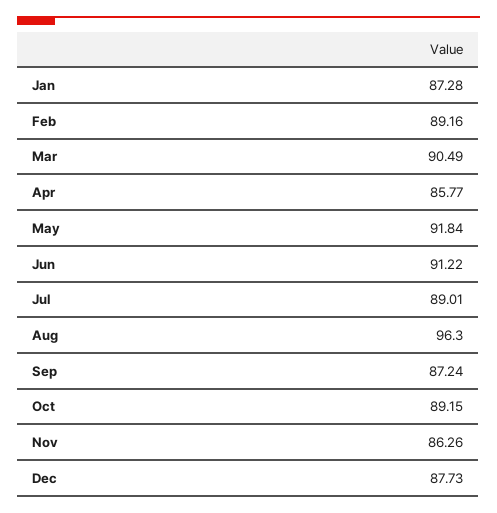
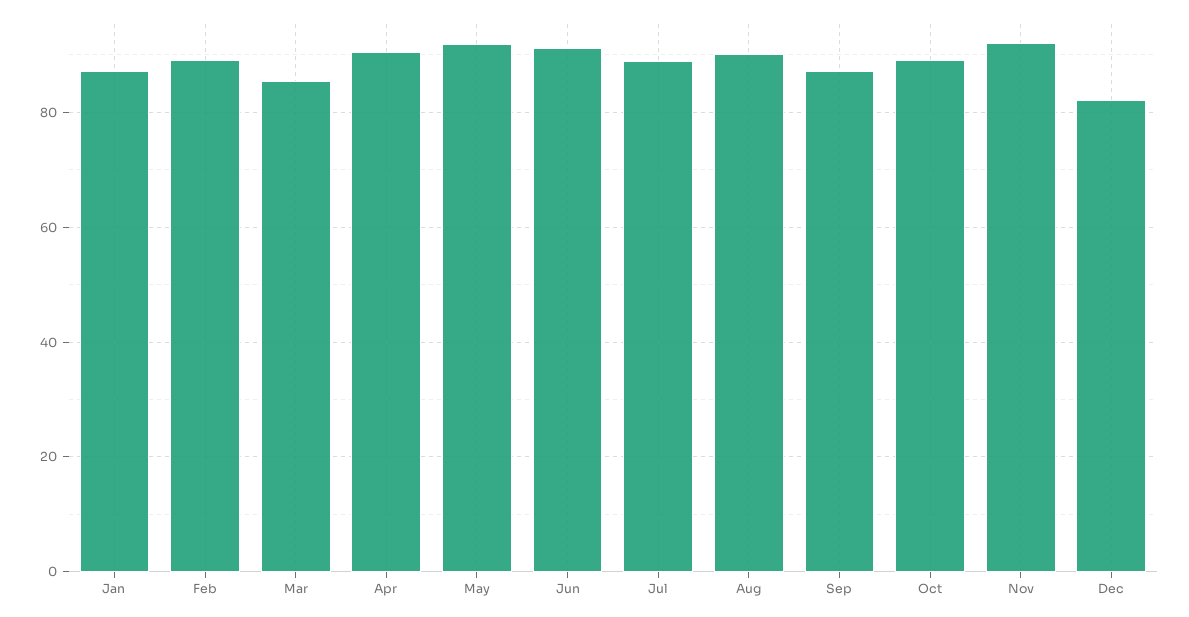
  {
    "Jan": 87.28,
    "Feb": 89.16,
-   "Mar": 90.49,
+   "Mar": 86,
-   "Apr": 85.77,
+   "Apr": 90,
    "May": 91.84,
    "Jun": 91.22,
    "Jul": 89.01,
-   "Aug": 96.3,
+   "Aug": 90,
    "Sep": 87.24,
    "Oct": 89.15,
-   "Nov": 86.26,
+   "Nov": 92,
-   "Dec": 87.73
+   "Dec": 82
  }

